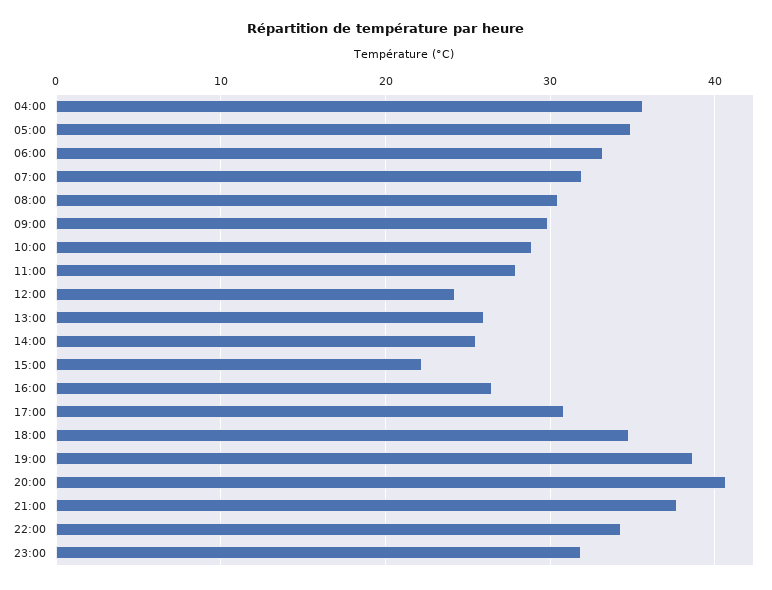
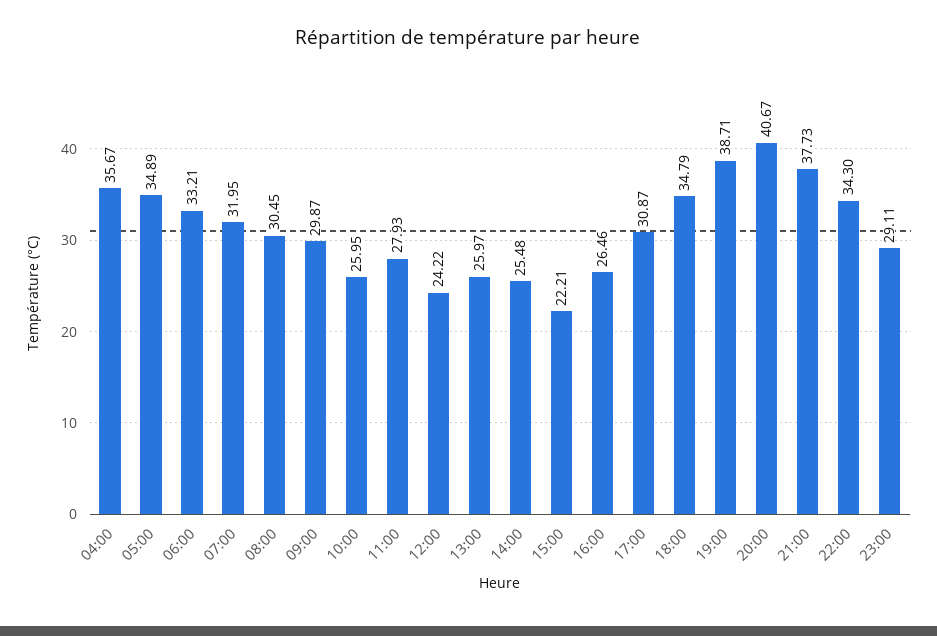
  {
    "04:00": 35.67,
    "05:00": 34.89,
    "06:00": 33.21,
    "07:00": 31.95,
    "08:00": 30.45,
    "09:00": 29.87,
-   "10:00": 29,
+   "10:00": 25.95,
    "11:00": 27.93,
    "12:00": 24.22,
    "13:00": 25.97,
    "14:00": 25.48,
    "15:00": 22.21,
    "16:00": 26.46,
    "17:00": 30.87,
    "18:00": 34.79,
    "19:00": 38.71,
    "20:00": 40.67,
    "21:00": 37.73,
    "22:00": 34.3,
-   "23:00": 32
+   "23:00": 29.11
  }

